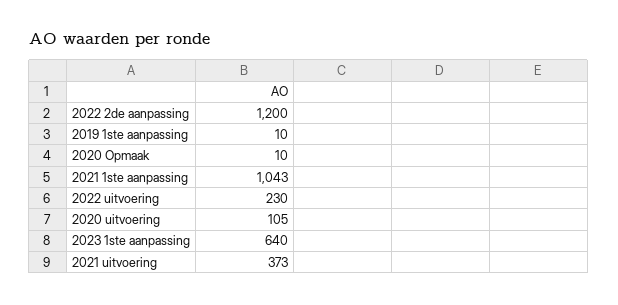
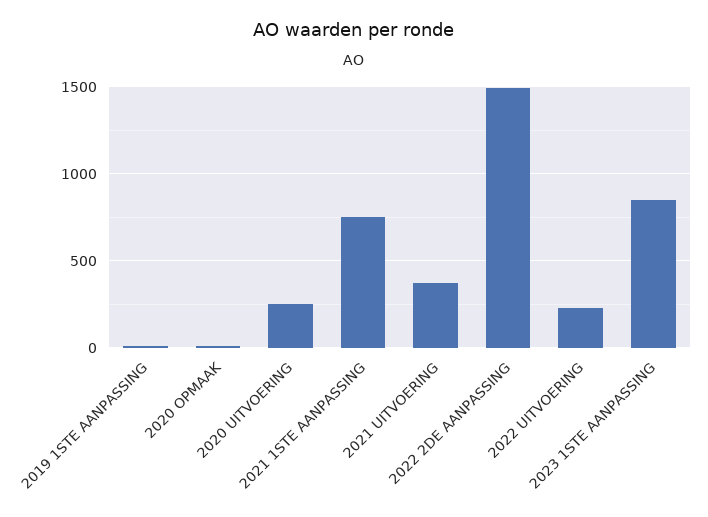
  {
-   "2022 2de aanpassing": 1200,
+   "2022 2de aanpassing": 1500,
    "2019 1ste aanpassing": 10,
    "2020 Opmaak": 10,
-   "2021 1ste aanpassing": 1043,
+   "2021 1ste aanpassing": 750,
    "2022 uitvoering": 230,
-   "2020 uitvoering": 105,
+   "2020 uitvoering": 250,
-   "2023 1ste aanpassing": 640,
+   "2023 1ste aanpassing": 850,
    "2021 uitvoering": 373
  }

